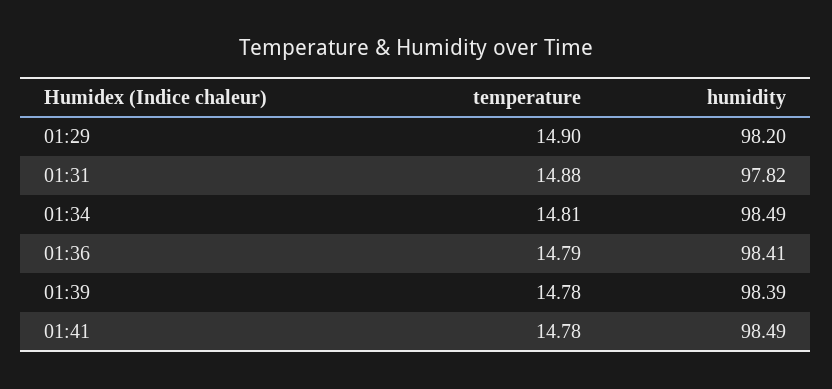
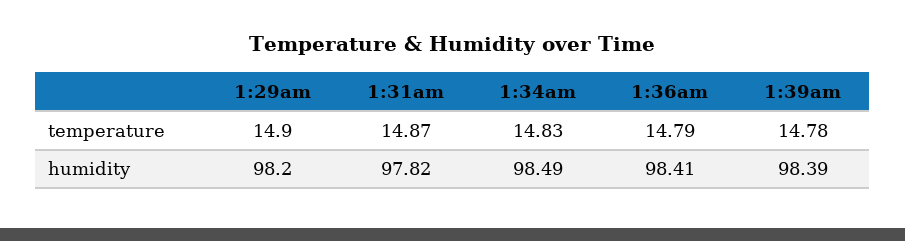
  {
    "temperature": {
      "01:29": 14.9,
-     "01:31": 14.88,
+     "01:31": 14.87,
-     "01:34": 14.81,
+     "01:34": 14.83,
      "01:36": 14.79,
-     "01:39": 14.78,
+     "01:39": 14.78
-     "01:41": 14.78
    },
    "humidity": {
      "01:29": 98.2,
      "01:31": 97.82,
      "01:34": 98.49,
      "01:36": 98.41,
-     "01:39": 98.39,
+     "01:39": 98.39
-     "01:41": 98.49
    }
  }

